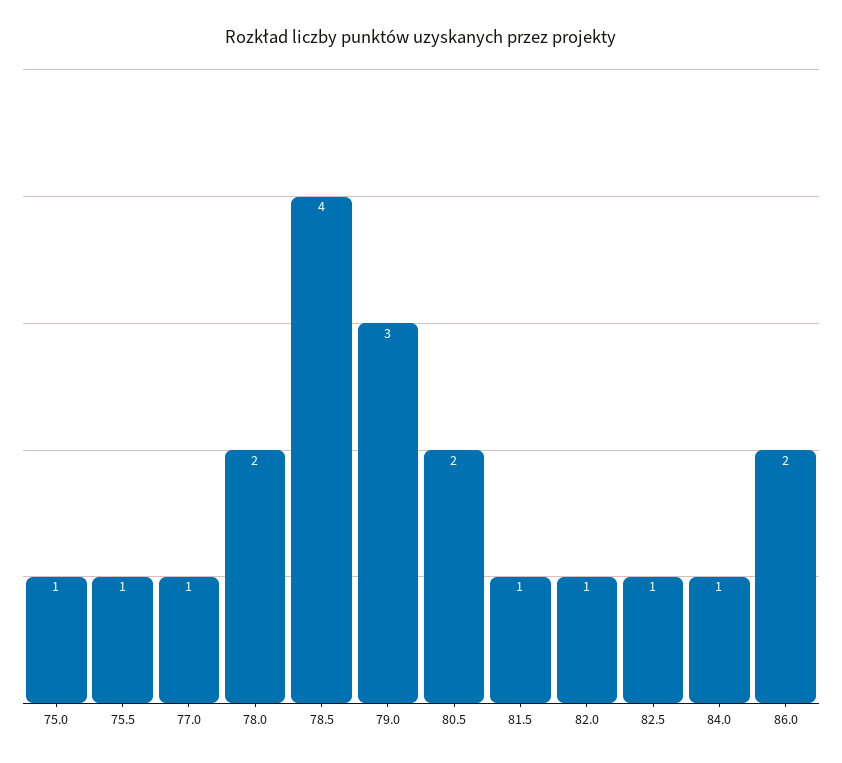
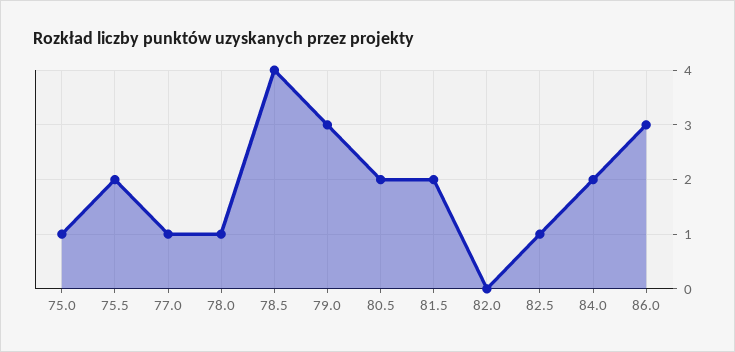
  {
    "75.0": 1,
-   "75.5": 1,
+   "75.5": 2,
    "77.0": 1,
-   "78.0": 2,
+   "78.0": 1,
    "78.5": 4,
    "79.0": 3,
    "80.5": 2,
-   "81.5": 1,
+   "81.5": 2,
-   "82.0": 1,
+   "82.0": 0,
    "82.5": 1,
-   "84.0": 1,
+   "84.0": 2,
-   "86.0": 2
+   "86.0": 3
  }

